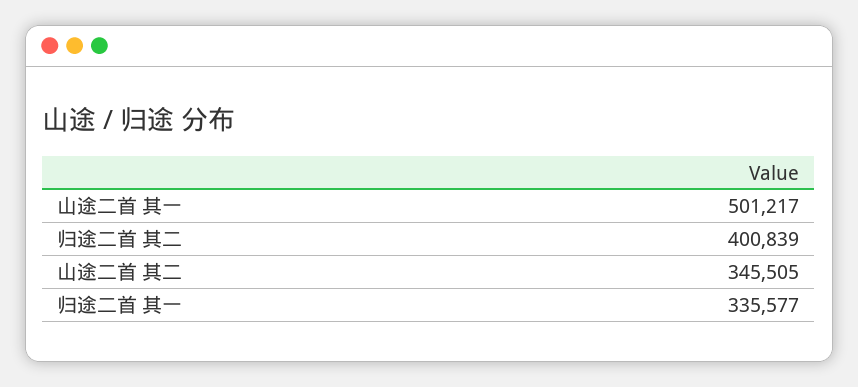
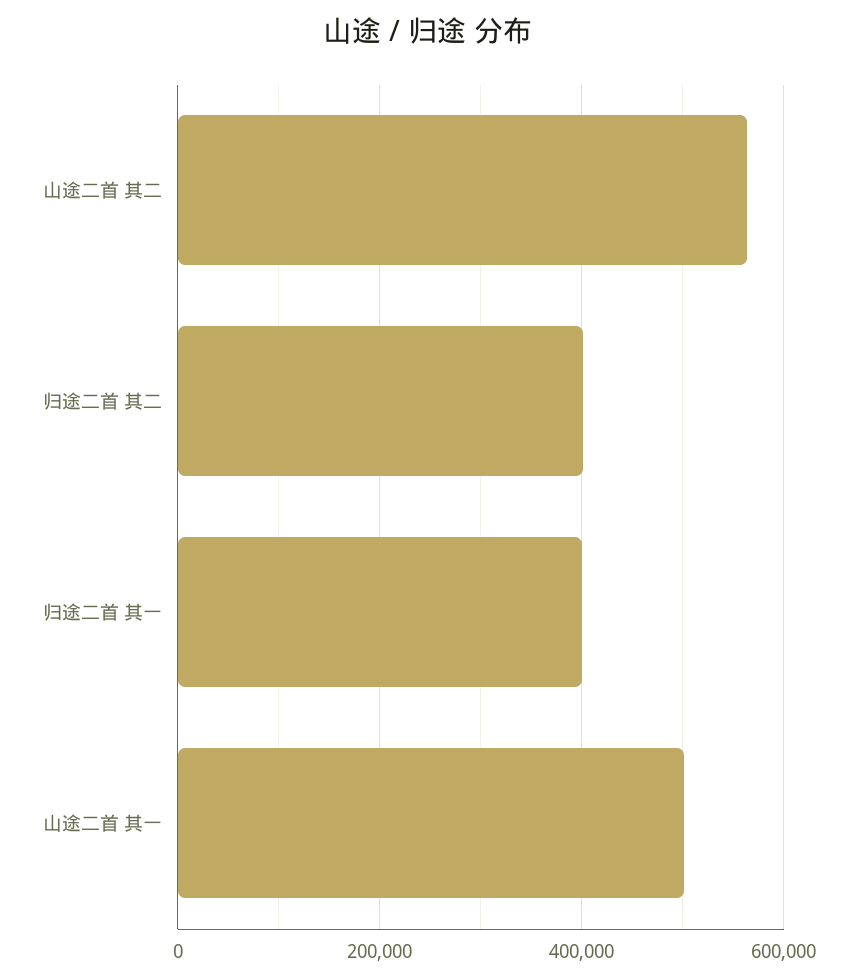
  {
    "山途二首 其一": 501217,
    "归途二首 其二": 400839,
-   "山途二首 其二": 345505,
+   "山途二首 其二": 560000,
-   "归途二首 其一": 335577
+   "归途二首 其一": 400000
  }

